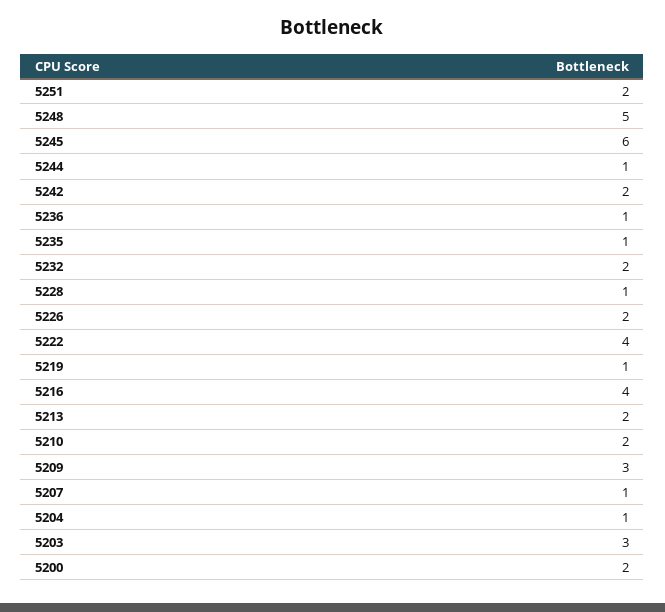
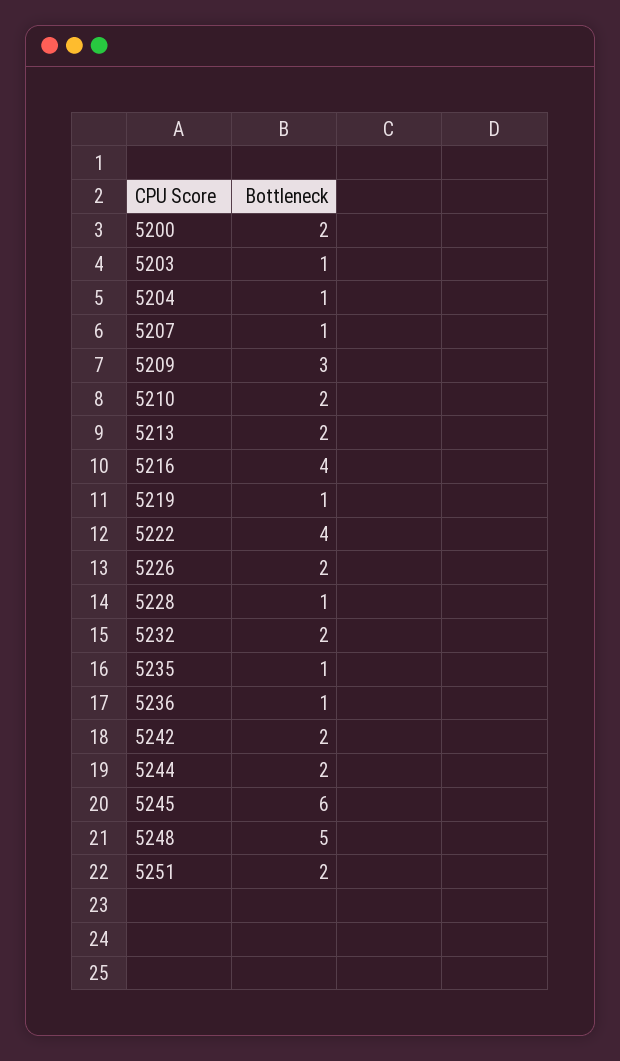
  {
    "5251": 2,
    "5248": 5,
    "5245": 6,
-   "5244": 1,
+   "5244": 2,
    "5242": 2,
    "5236": 1,
    "5235": 1,
    "5232": 2,
    "5228": 1,
    "5226": 2,
    "5222": 4,
    "5219": 1,
    "5216": 4,
    "5213": 2,
    "5210": 2,
    "5209": 3,
    "5207": 1,
    "5204": 1,
-   "5203": 3,
+   "5203": 1,
    "5200": 2
  }

